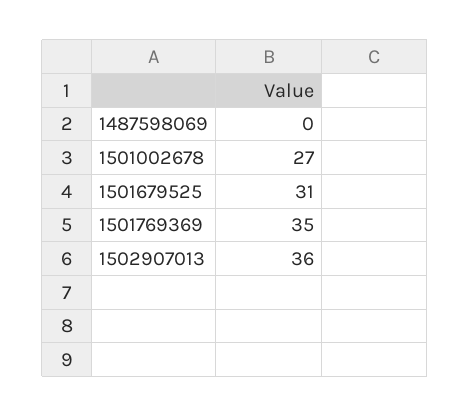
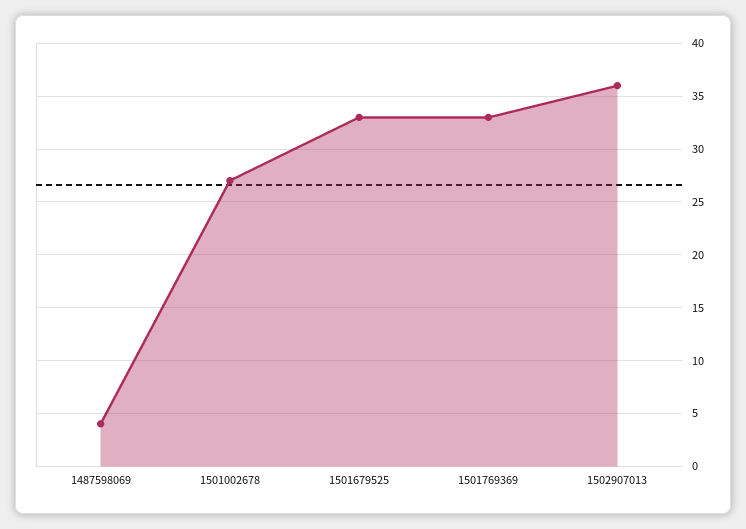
  {
-   "1487598069": 0,
+   "1487598069": 4,
    "1501002678": 27,
-   "1501679525": 31,
+   "1501679525": 33,
-   "1501769369": 35,
+   "1501769369": 33,
    "1502907013": 36
  }

